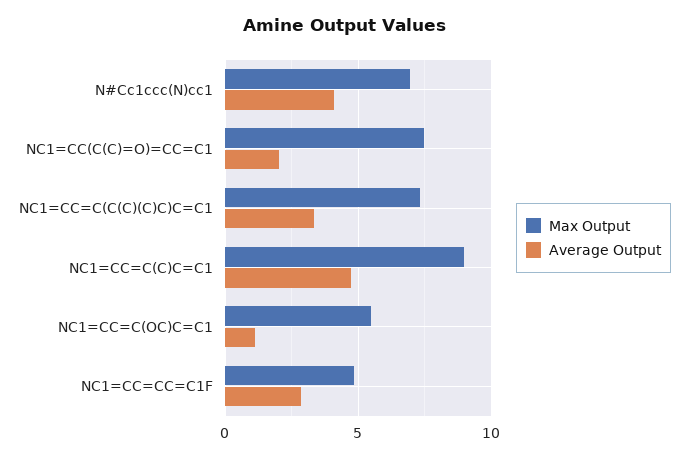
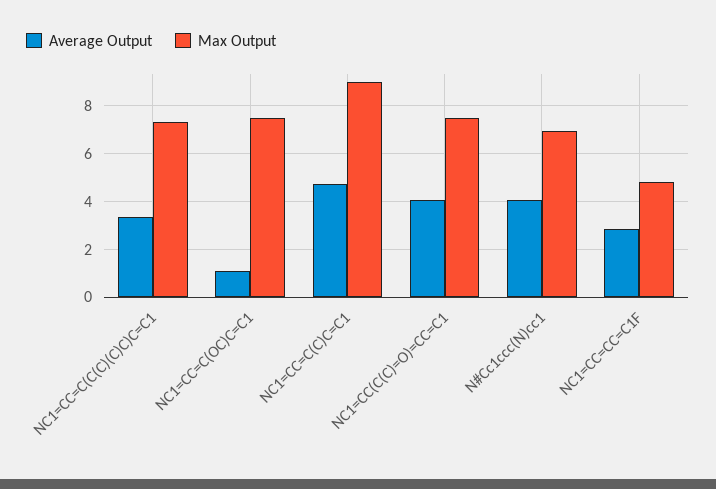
  {
    "Max Output": {
      "N#Cc1ccc(N)cc1": 7,
      "NC1=CC(C(C)=O)=CC=C1": 7.5,
      "NC1=CC=C(C(C)(C)C)C=C1": 7.5,
      "NC1=CC=C(C)C=C1": 9,
-     "NC1=CC=C(OC)C=C1": 5.5,
+     "NC1=CC=C(OC)C=C1": 7.5,
      "NC1=CC=CC=C1F": 5
    },
    "Average Output": {
      "N#Cc1ccc(N)cc1": 4,
-     "NC1=CC(C(C)=O)=CC=C1": 2,
+     "NC1=CC(C(C)=O)=CC=C1": 4,
      "NC1=CC=C(C(C)(C)C)C=C1": 3.5,
      "NC1=CC=C(C)C=C1": 4.5,
      "NC1=CC=C(OC)C=C1": 1,
      "NC1=CC=CC=C1F": 3
    }
  }

